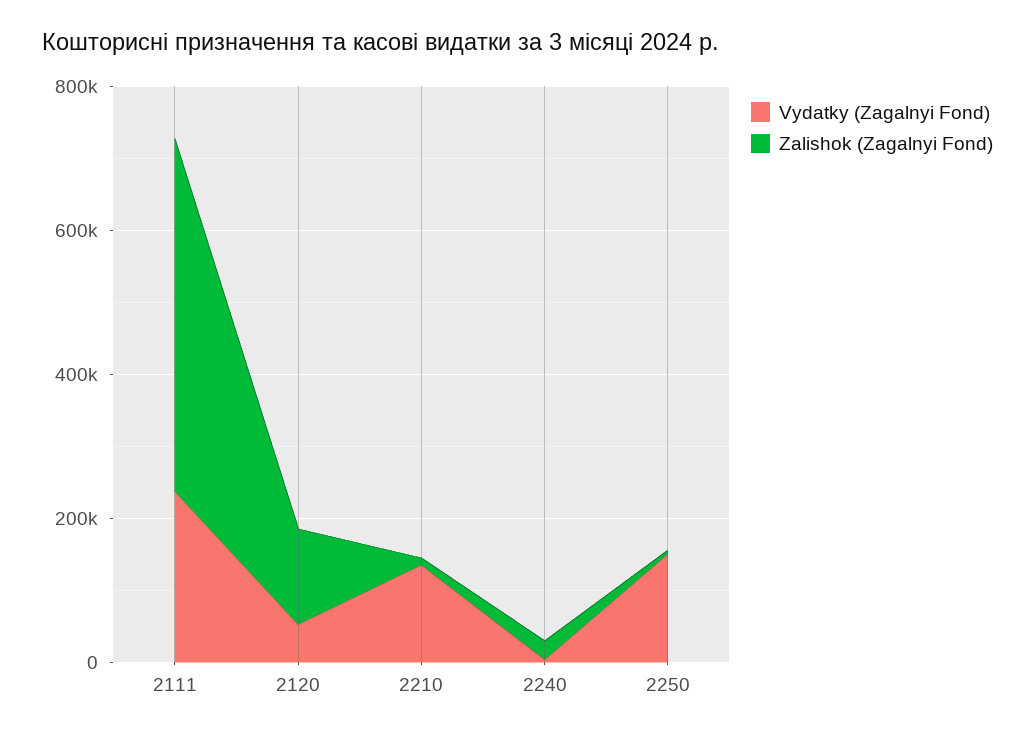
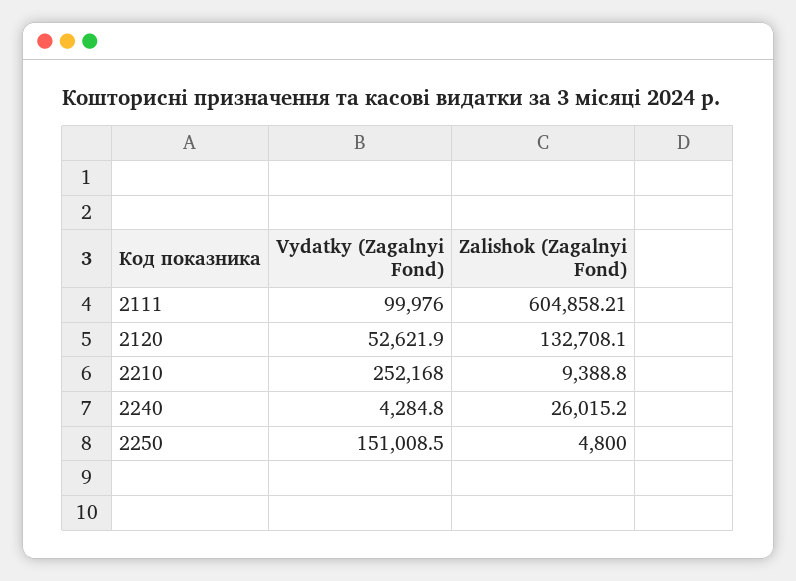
  {
    "Vydatky (Zagalnyi Fond)": {
-     "2111": 250000,
+     "2111": 99976,
      "2120": 52621.9,
-     "2210": 150000,
+     "2210": 252168,
      "2240": 4284.8,
      "2250": 151008.5
    },
    "Zalishok (Zagalnyi Fond)": {
-     "2111": 500000,
+     "2111": 604858.21,
      "2120": 132708.1,
      "2210": 9388.8,
      "2240": 26015.2,
      "2250": 4800
    }
  }

